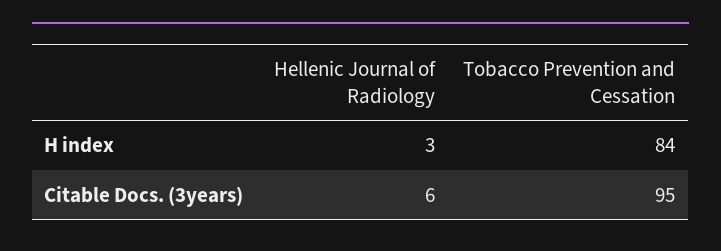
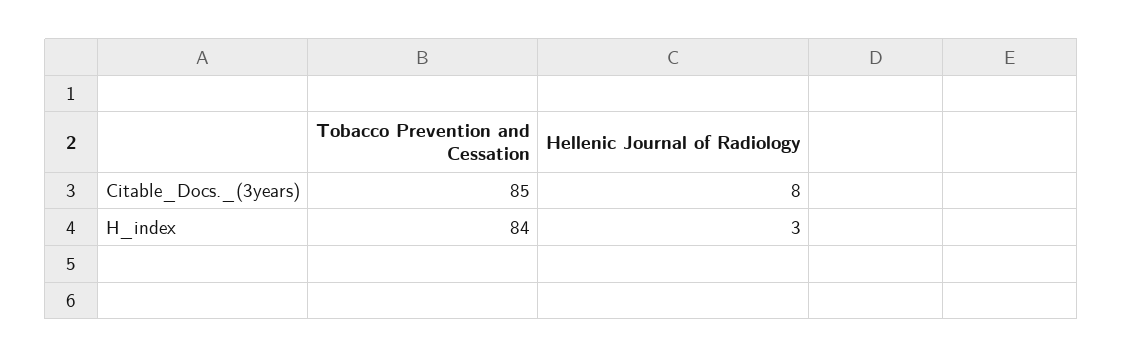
  {
    "Hellenic Journal of Radiology": {
      "H index": 3,
-     "Citable Docs. (3years)": 6
+     "Citable Docs. (3years)": 8
    },
    "Tobacco Prevention and Cessation": {
      "H index": 84,
-     "Citable Docs. (3years)": 95
+     "Citable Docs. (3years)": 85
    }
  }

